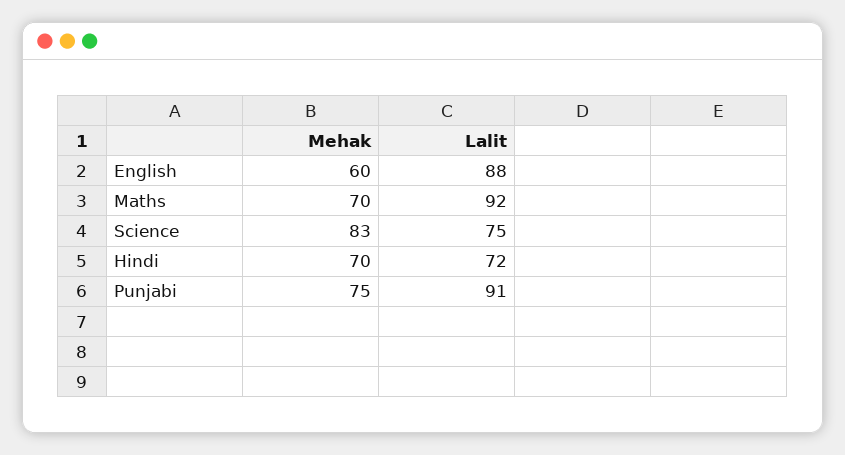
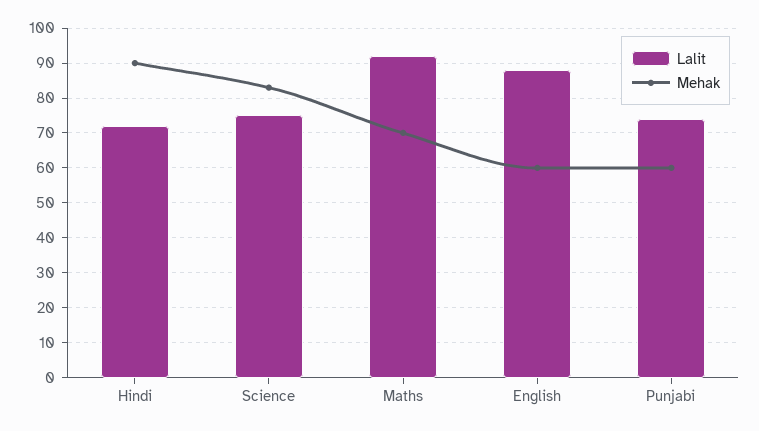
  {
    "Mehak": {
      "English": 60,
      "Maths": 70,
      "Science": 83,
-     "Hindi": 70,
+     "Hindi": 90,
-     "Punjabi": 75
+     "Punjabi": 60
    },
    "Lalit": {
      "English": 88,
      "Maths": 92,
      "Science": 75,
      "Hindi": 72,
-     "Punjabi": 91
+     "Punjabi": 75
    }
  }

